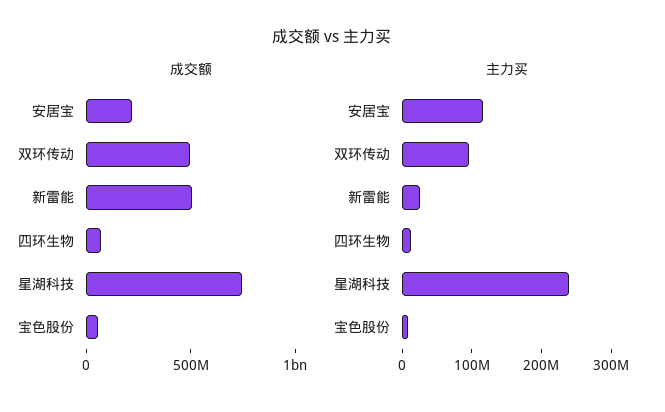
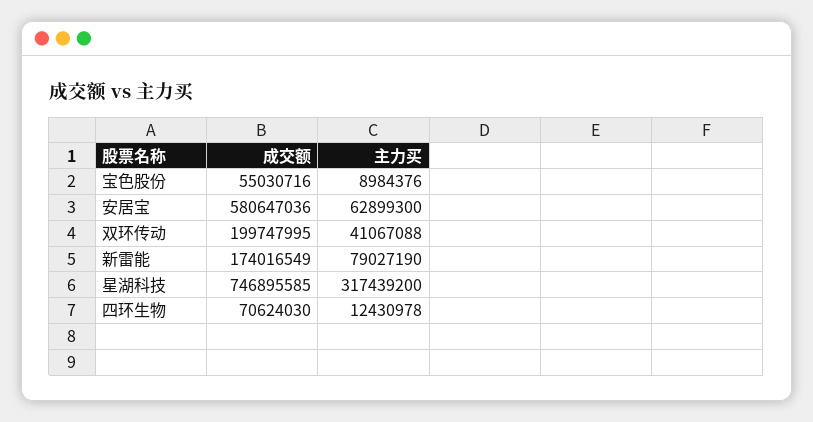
  {
    "成交额": {
-     "安居宝": 200000000,
+     "安居宝": 580647036,
-     "双环传动": 500000000,
+     "双环传动": 199747995,
-     "新雷能": 500000000,
+     "新雷能": 174016549,
      "四环生物": 70624030,
      "星湖科技": 746895585,
      "宝色股份": 55030716
    },
    "主力买": {
-     "安居宝": 120000000,
+     "安居宝": 62899300,
-     "双环传动": 100000000,
+     "双环传动": 41067088,
-     "新雷能": 20000000,
+     "新雷能": 79027190,
      "四环生物": 12430978,
-     "星湖科技": 240000000,
+     "星湖科技": 317439200,
      "宝色股份": 8984376
    }
  }

